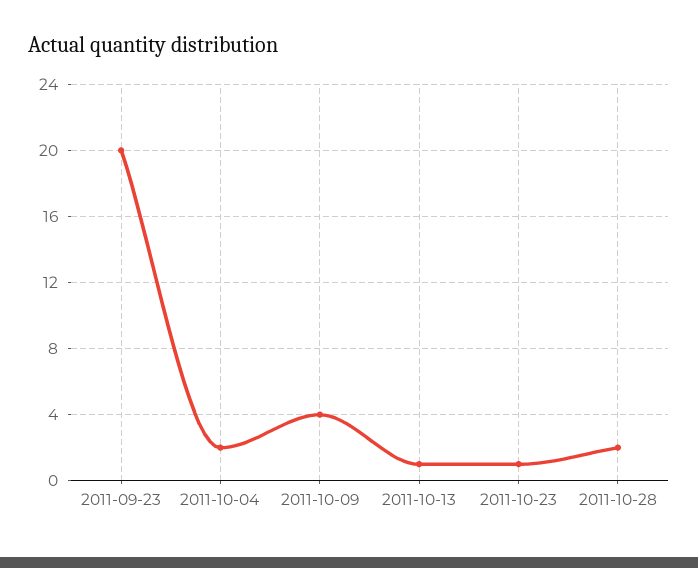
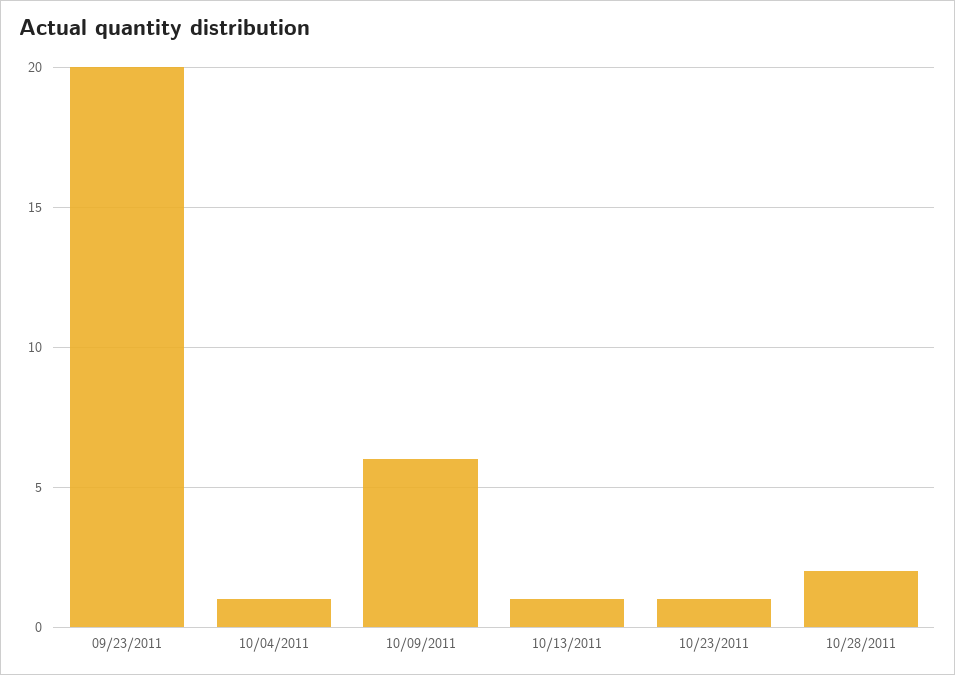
  {
    "2011-09-23": 20,
-   "2011-10-04": 2,
+   "2011-10-04": 1,
-   "2011-10-09": 4,
+   "2011-10-09": 6,
    "2011-10-13": 1,
    "2011-10-23": 1,
    "2011-10-28": 2
  }

